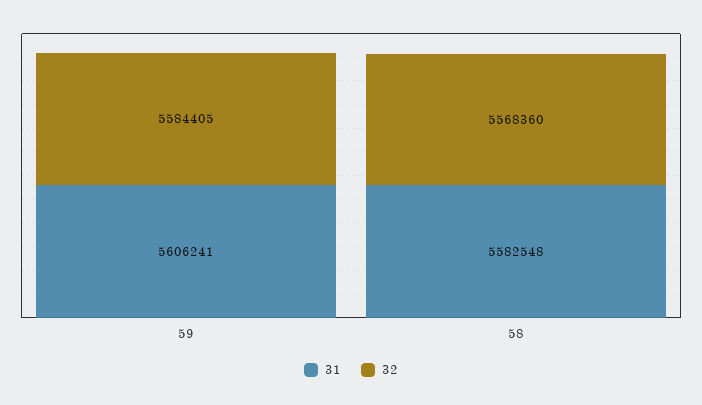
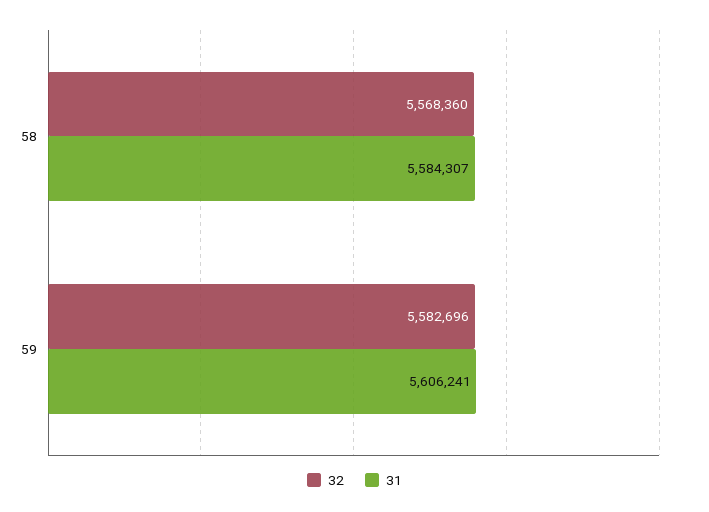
  {
    "31": {
      "59": 5606241,
-     "58": 5582548
+     "58": 5584307
    },
    "32": {
-     "59": 5584405,
+     "59": 5582696,
      "58": 5568360
    }
  }

